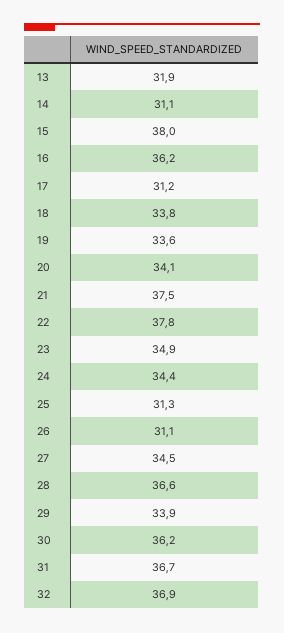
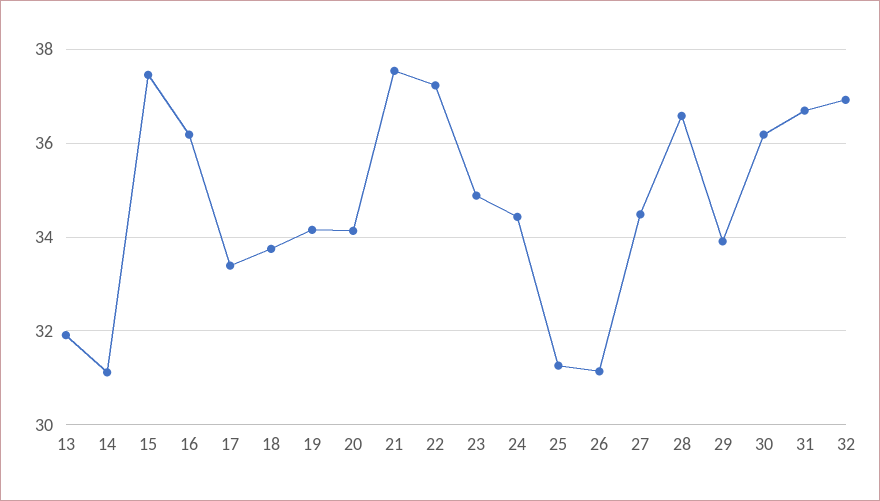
  {
    "13": 31.9,
    "14": 31.1,
-   "15": 38,
+   "15": 37.4,
    "16": 36.2,
-   "17": 31.2,
+   "17": 33.4,
    "18": 33.8,
-   "19": 33.6,
+   "19": 34.2,
    "20": 34.1,
    "21": 37.5,
-   "22": 37.8,
+   "22": 37.2,
    "23": 34.9,
    "24": 34.4,
    "25": 31.3,
    "26": 31.1,
    "27": 34.5,
    "28": 36.6,
    "29": 33.9,
    "30": 36.2,
    "31": 36.7,
    "32": 36.9
  }

